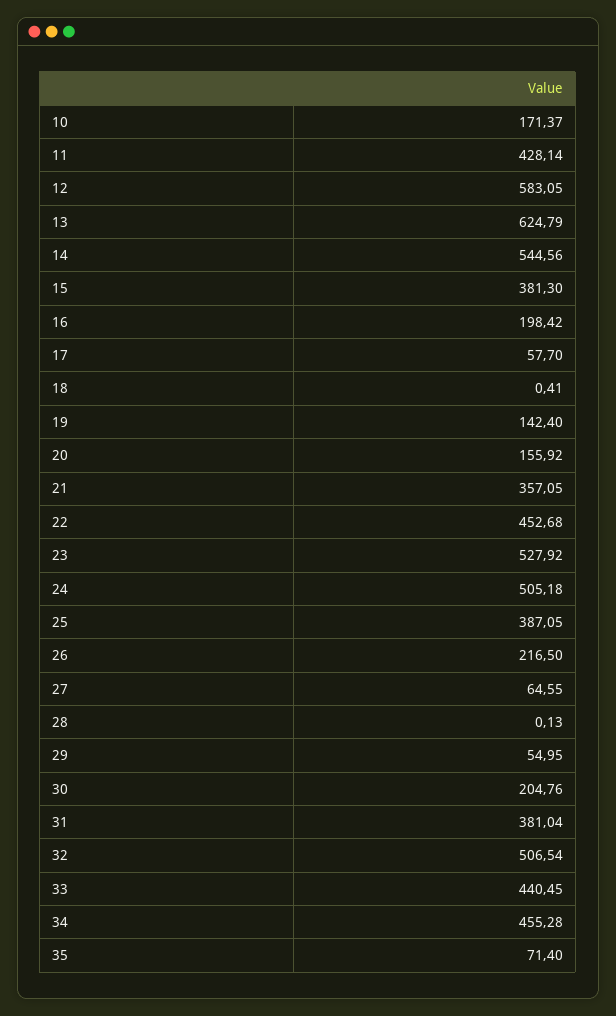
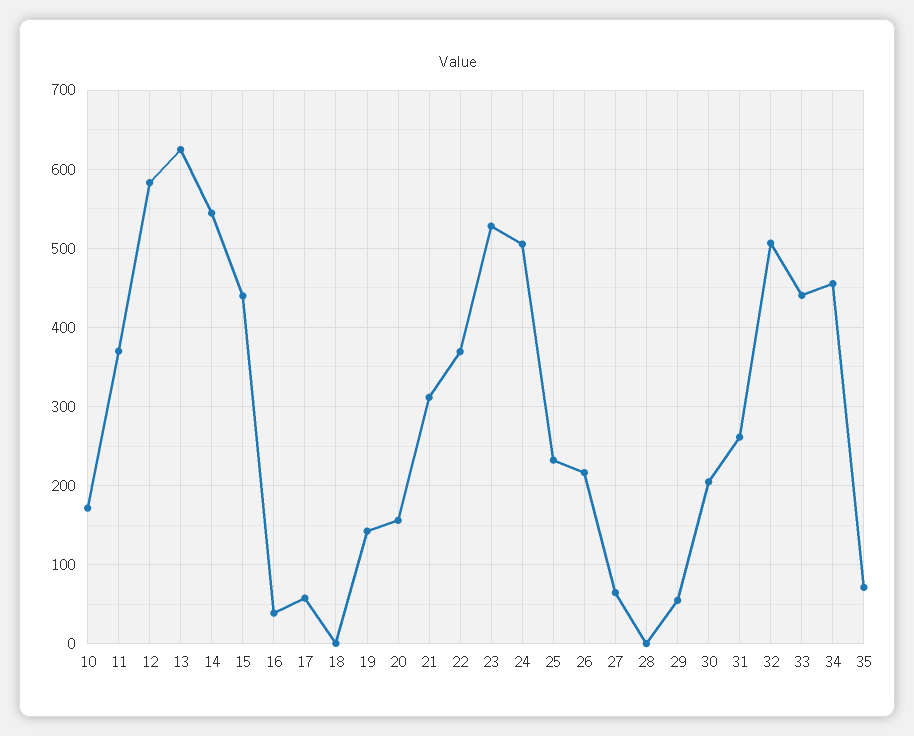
  {
    "10": 171.37,
-   "11": 428.14,
+   "11": 370,
    "12": 583.05,
    "13": 624.79,
    "14": 544.56,
-   "15": 381.3,
+   "15": 440,
-   "16": 198.42,
+   "16": 40,
    "17": 57.7,
    "18": 0.41,
    "19": 142.4,
    "20": 155.92,
-   "21": 357.05,
+   "21": 310,
-   "22": 452.68,
+   "22": 370,
    "23": 527.92,
    "24": 505.18,
-   "25": 387.05,
+   "25": 230,
    "26": 216.5,
    "27": 64.55,
    "28": 0.13,
    "29": 54.95,
    "30": 204.76,
-   "31": 381.04,
+   "31": 260,
    "32": 506.54,
    "33": 440.45,
    "34": 455.28,
    "35": 71.4
  }

